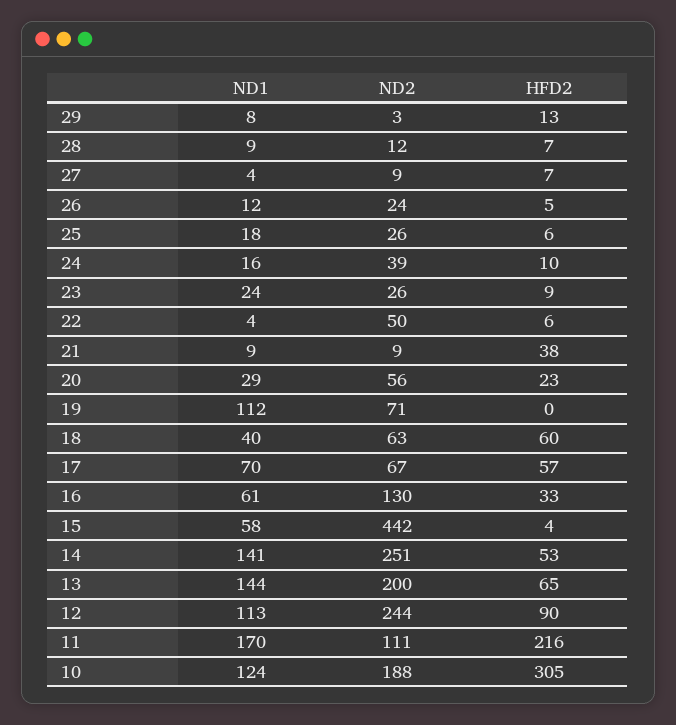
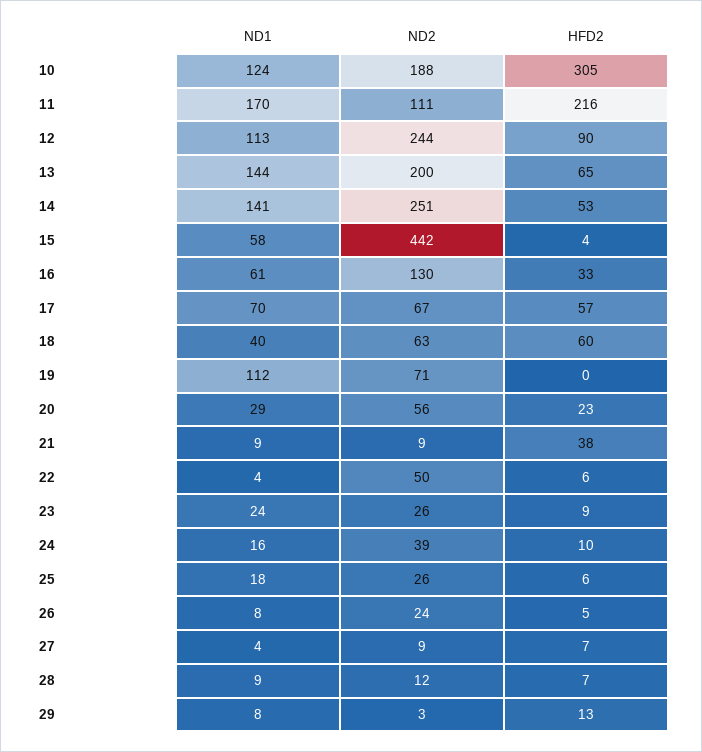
  {
    "ND1": {
      "29": 8,
      "28": 9,
      "27": 4,
-     "26": 12,
+     "26": 8,
      "25": 18,
      "24": 16,
      "23": 24,
      "22": 4,
      "21": 9,
      "20": 29,
      "19": 112,
      "18": 40,
      "17": 70,
      "16": 61,
      "15": 58,
      "14": 141,
      "13": 144,
      "12": 113,
      "11": 170,
      "10": 124
    },
    "ND2": {
      "29": 3,
      "28": 12,
      "27": 9,
      "26": 24,
      "25": 26,
      "24": 39,
      "23": 26,
      "22": 50,
      "21": 9,
      "20": 56,
      "19": 71,
      "18": 63,
      "17": 67,
      "16": 130,
      "15": 442,
      "14": 251,
      "13": 200,
      "12": 244,
      "11": 111,
      "10": 188
    },
    "HFD2": {
      "29": 13,
      "28": 7,
      "27": 7,
      "26": 5,
      "25": 6,
      "24": 10,
      "23": 9,
      "22": 6,
      "21": 38,
      "20": 23,
      "19": 0,
      "18": 60,
      "17": 57,
      "16": 33,
      "15": 4,
      "14": 53,
      "13": 65,
      "12": 90,
      "11": 216,
      "10": 305
    }
  }

